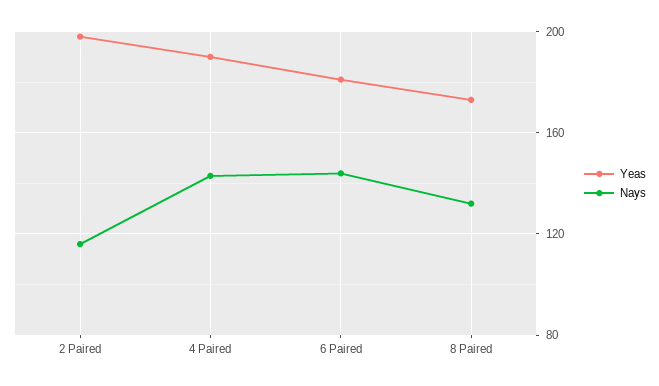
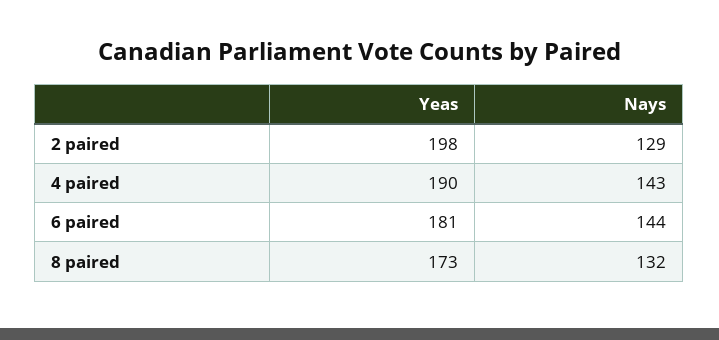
  {
    "Yeas": {
      "2 Paired": 198,
      "4 Paired": 190,
      "6 Paired": 181,
      "8 Paired": 173
    },
    "Nays": {
-     "2 Paired": 115,
+     "2 Paired": 129,
      "4 Paired": 143,
      "6 Paired": 144,
      "8 Paired": 132
    }
  }

